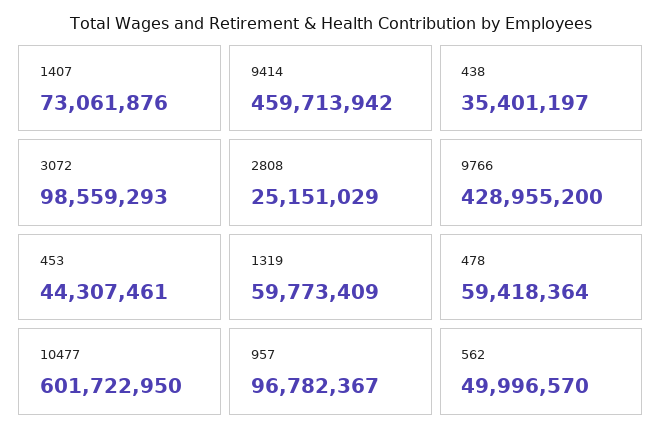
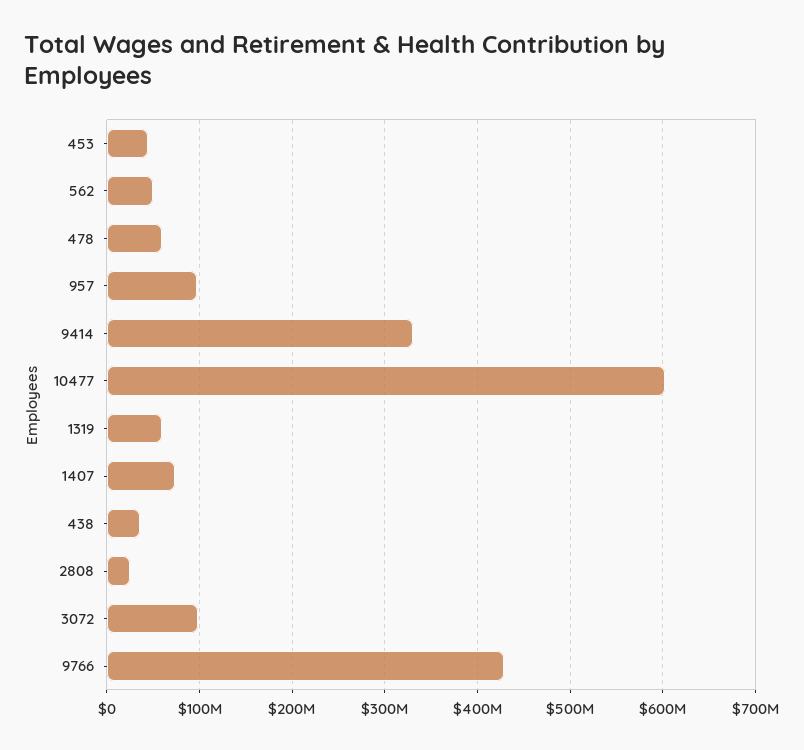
  {
    "1407": 73061876,
-   "9414": 459713942,
+   "9414": 330000000,
    "438": 35401197,
    "3072": 98559293,
    "2808": 25151029,
    "9766": 428955200,
    "453": 44307461,
    "1319": 59773409,
    "478": 59418364,
    "10477": 601722950,
    "957": 96782367,
    "562": 49996570
  }

